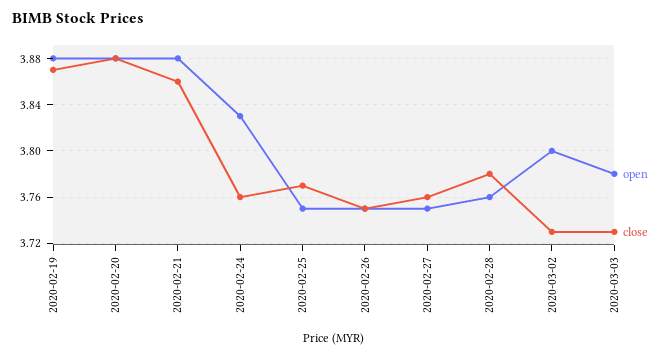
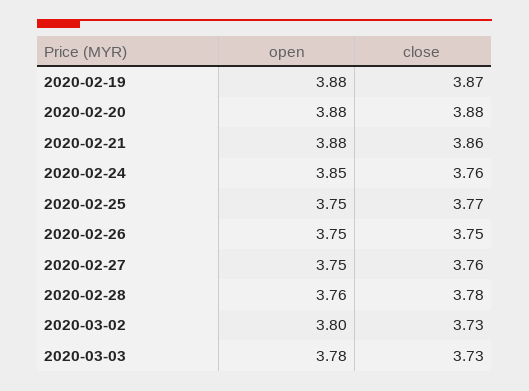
  {
    "open": {
      "2020-02-19": 3.88,
      "2020-02-20": 3.88,
      "2020-02-21": 3.88,
-     "2020-02-24": 3.83,
+     "2020-02-24": 3.85,
      "2020-02-25": 3.75,
      "2020-02-26": 3.75,
      "2020-02-27": 3.75,
      "2020-02-28": 3.76,
      "2020-03-02": 3.8,
      "2020-03-03": 3.78
    },
    "close": {
      "2020-02-19": 3.87,
      "2020-02-20": 3.88,
      "2020-02-21": 3.86,
      "2020-02-24": 3.76,
      "2020-02-25": 3.77,
      "2020-02-26": 3.75,
      "2020-02-27": 3.76,
      "2020-02-28": 3.78,
      "2020-03-02": 3.73,
      "2020-03-03": 3.73
    }
  }

